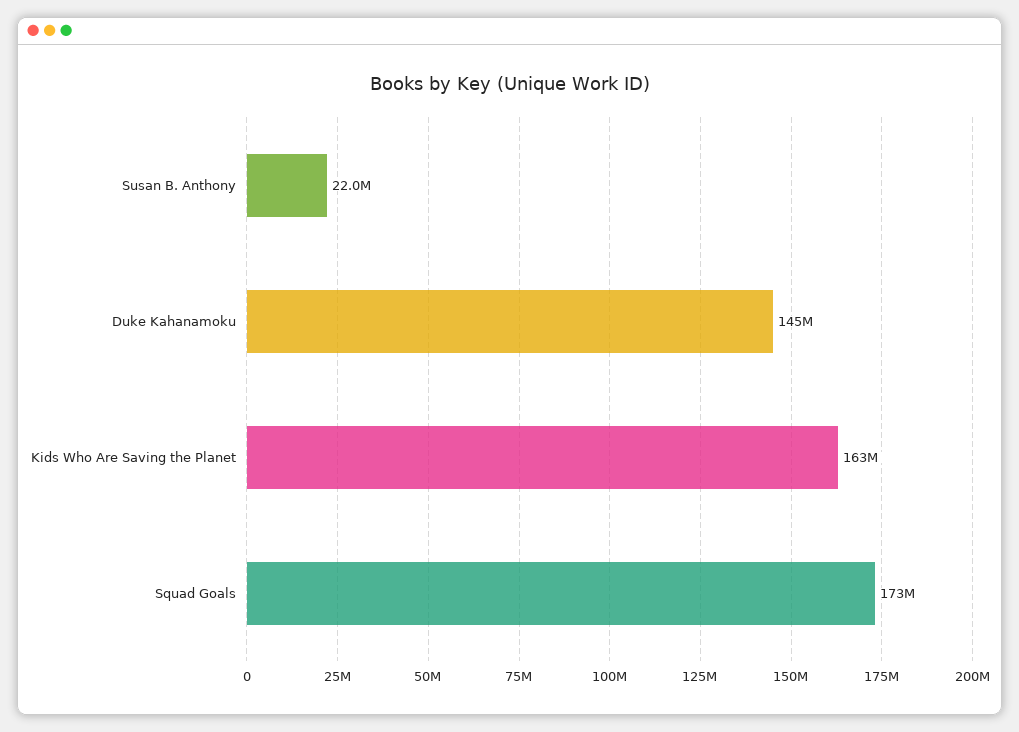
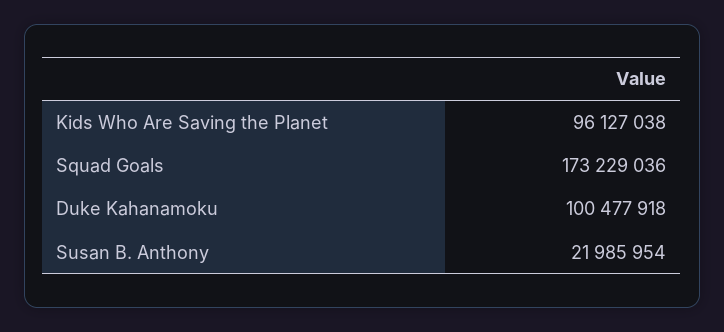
  {
    "Susan B. Anthony": 21985954,
-   "Duke Kahanamoku": 145000000,
+   "Duke Kahanamoku": 100477918,
-   "Kids Who Are Saving the Planet": 163000000,
+   "Kids Who Are Saving the Planet": 96127038,
    "Squad Goals": 173229036
  }

